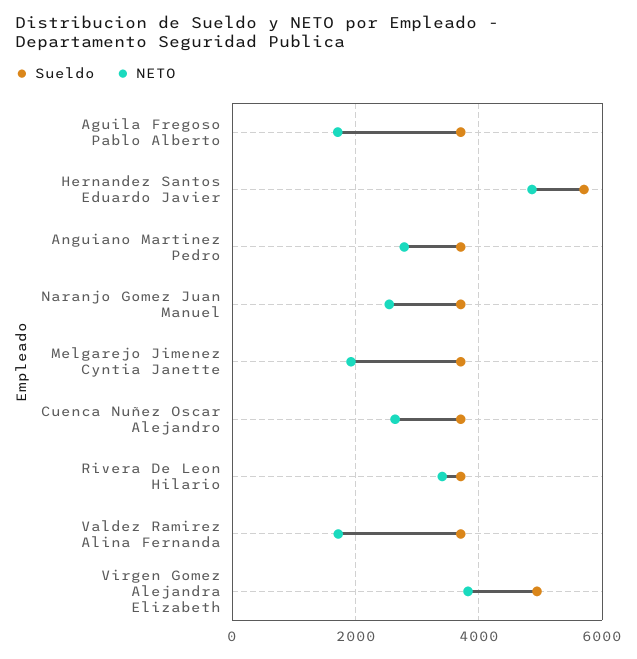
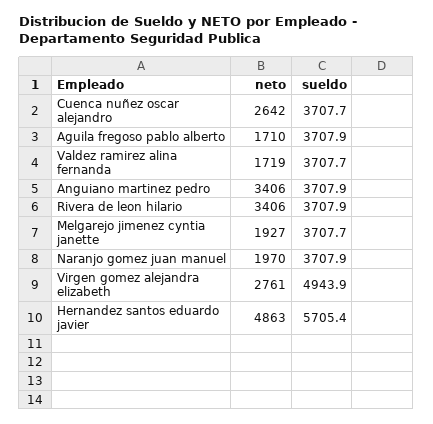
  {
    "Sueldo": {
      "Aguila Fregoso Pablo Alberto": 3707.9,
      "Hernandez Santos Eduardo Javier": 5705.4,
      "Anguiano Martinez Pedro": 3707.9,
      "Naranjo Gomez Juan Manuel": 3707.9,
      "Melgarejo Jimenez Cyntia Janette": 3707.7,
      "Cuenca Nuñez Oscar Alejandro": 3707.7,
      "Rivera De Leon Hilario": 3707.9,
      "Valdez Ramirez Alina Fernanda": 3707.7,
      "Virgen Gomez Alejandra Elizabeth": 4943.9
    },
    "NETO": {
      "Aguila Fregoso Pablo Alberto": 1710,
      "Hernandez Santos Eduardo Javier": 4863,
-     "Anguiano Martinez Pedro": 2800,
+     "Anguiano Martinez Pedro": 3406,
-     "Naranjo Gomez Juan Manuel": 2600,
+     "Naranjo Gomez Juan Manuel": 1970,
      "Melgarejo Jimenez Cyntia Janette": 1927,
      "Cuenca Nuñez Oscar Alejandro": 2642,
      "Rivera De Leon Hilario": 3406,
      "Valdez Ramirez Alina Fernanda": 1719,
-     "Virgen Gomez Alejandra Elizabeth": 3800
+     "Virgen Gomez Alejandra Elizabeth": 2761
    }
  }

